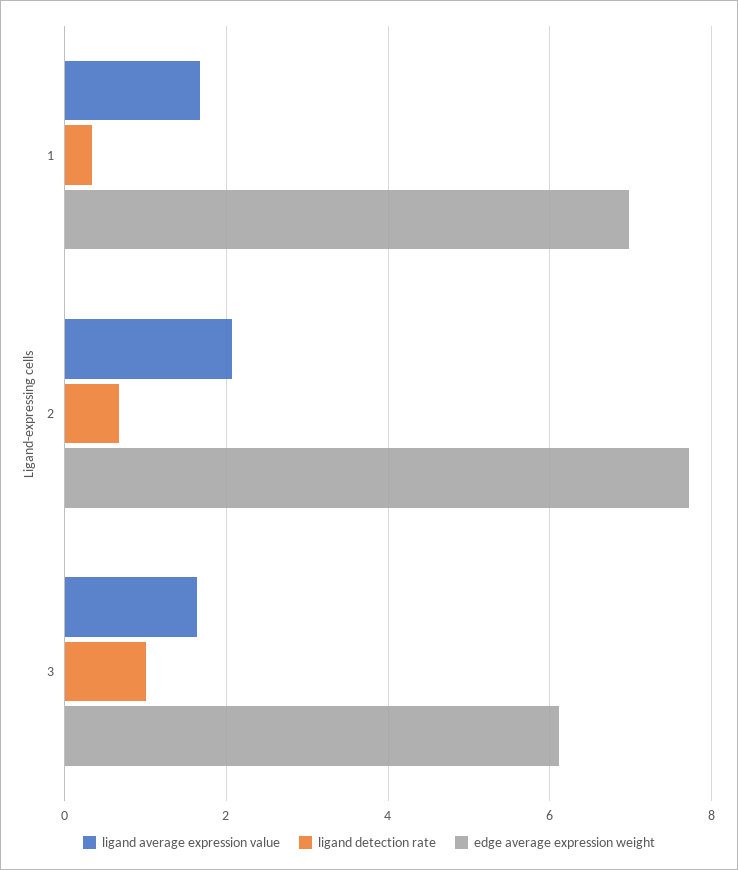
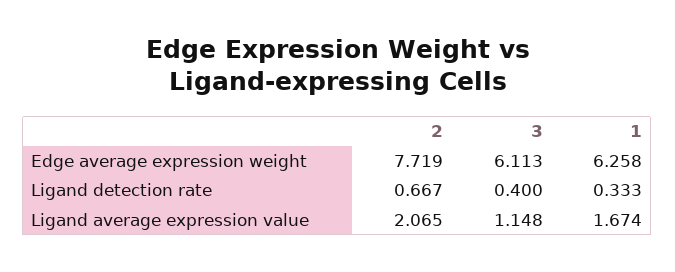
  {
    "ligand average expression value": {
      "1": 1.674,
      "2": 2.065,
-     "3": 1.6
+     "3": 1.148
    },
    "ligand detection rate": {
      "1": 0.333,
      "2": 0.667,
-     "3": 1
+     "3": 0.4
    },
    "edge average expression weight": {
-     "1": 7,
+     "1": 6.258,
      "2": 7.719,
      "3": 6.113
    }
  }

